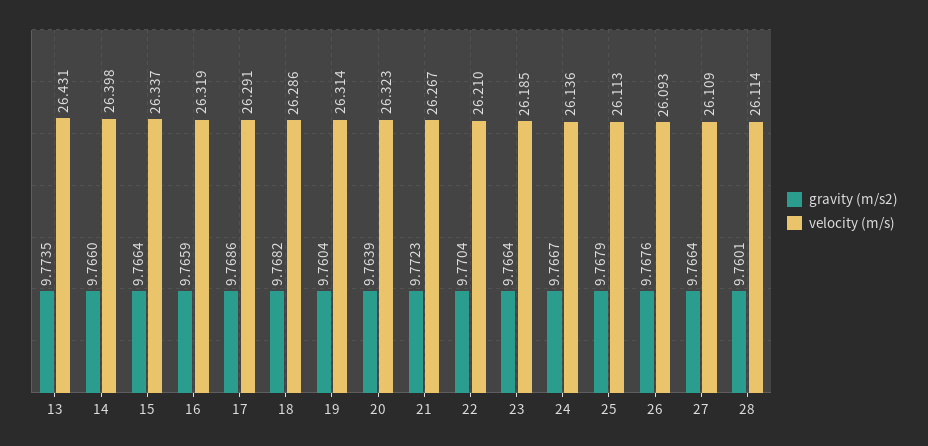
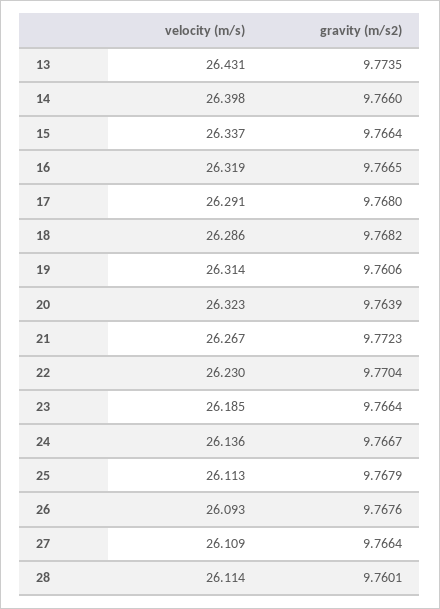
  {
    "gravity (m/s2)": {
      "13": 9.7735,
      "14": 9.766,
      "15": 9.7664,
-     "16": 9.7659,
+     "16": 9.7665,
-     "17": 9.7686,
+     "17": 9.768,
      "18": 9.7682,
-     "19": 9.7604,
+     "19": 9.7606,
      "20": 9.7639,
      "21": 9.7723,
      "22": 9.7704,
      "23": 9.7664,
      "24": 9.7667,
      "25": 9.7679,
      "26": 9.7676,
      "27": 9.7664,
      "28": 9.7601
    },
    "velocity (m/s)": {
      "13": 26.431,
      "14": 26.398,
      "15": 26.337,
      "16": 26.319,
      "17": 26.291,
      "18": 26.286,
      "19": 26.314,
      "20": 26.323,
      "21": 26.267,
-     "22": 26.21,
+     "22": 26.23,
      "23": 26.185,
      "24": 26.136,
      "25": 26.113,
      "26": 26.093,
      "27": 26.109,
      "28": 26.114
    }
  }

